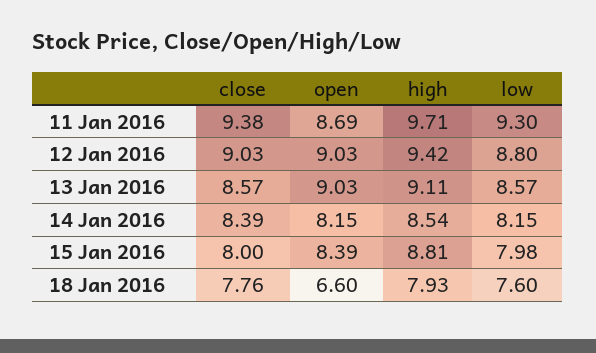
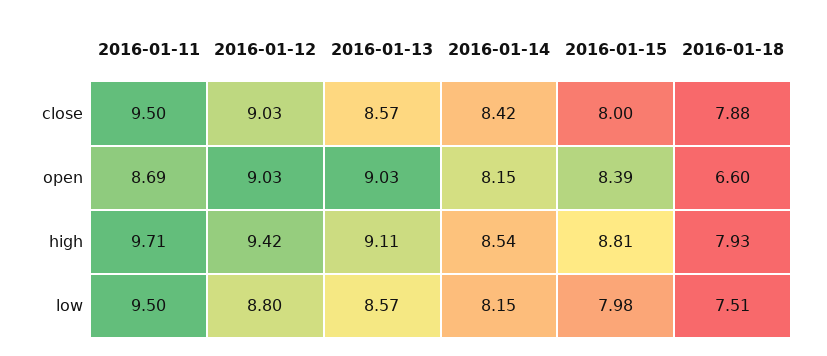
  {
    "close": {
-     "11 Jan 2016": 9.38,
+     "11 Jan 2016": 9.5,
      "12 Jan 2016": 9.03,
      "13 Jan 2016": 8.57,
-     "14 Jan 2016": 8.39,
+     "14 Jan 2016": 8.42,
      "15 Jan 2016": 8,
-     "18 Jan 2016": 7.76
+     "18 Jan 2016": 7.88
    },
    "open": {
      "11 Jan 2016": 8.69,
      "12 Jan 2016": 9.03,
      "13 Jan 2016": 9.03,
      "14 Jan 2016": 8.15,
      "15 Jan 2016": 8.39,
      "18 Jan 2016": 6.6
    },
    "high": {
      "11 Jan 2016": 9.71,
      "12 Jan 2016": 9.42,
      "13 Jan 2016": 9.11,
      "14 Jan 2016": 8.54,
      "15 Jan 2016": 8.81,
      "18 Jan 2016": 7.93
    },
    "low": {
-     "11 Jan 2016": 9.3,
+     "11 Jan 2016": 9.5,
      "12 Jan 2016": 8.8,
      "13 Jan 2016": 8.57,
      "14 Jan 2016": 8.15,
      "15 Jan 2016": 7.98,
-     "18 Jan 2016": 7.6
+     "18 Jan 2016": 7.51
    }
  }

